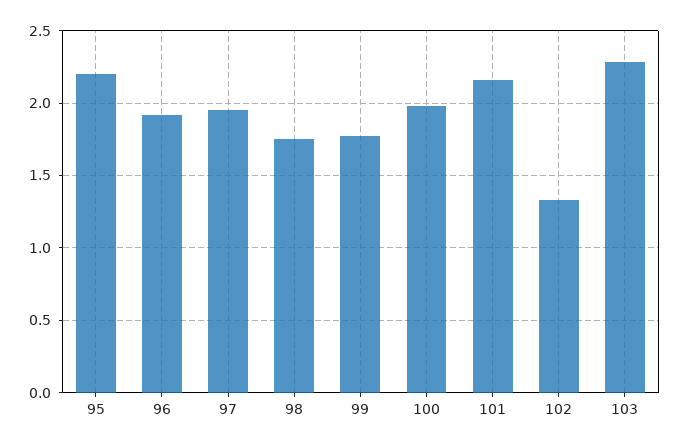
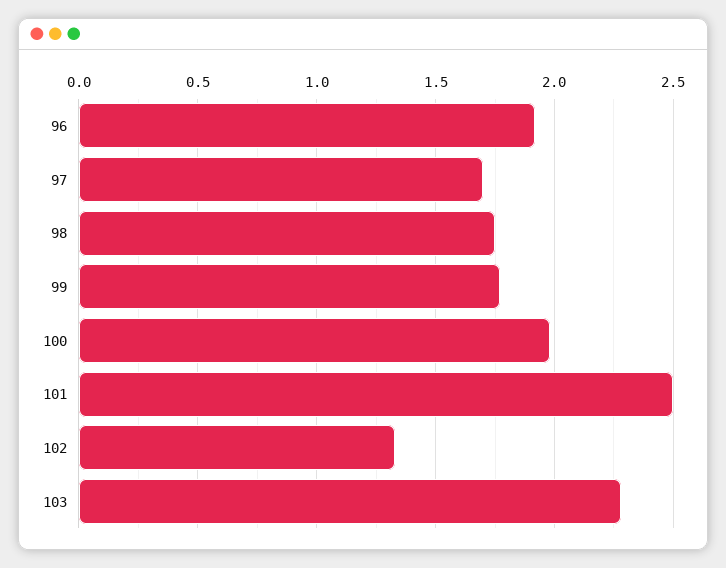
  {
-   "95": 2.2,
    "96": 1.9,
-   "97": 1.95,
+   "97": 1.7,
    "98": 1.75,
    "99": 1.75,
    "100": 2,
-   "101": 2.15,
+   "101": 2.5,
    "102": 1.35,
    "103": 2.3
  }

